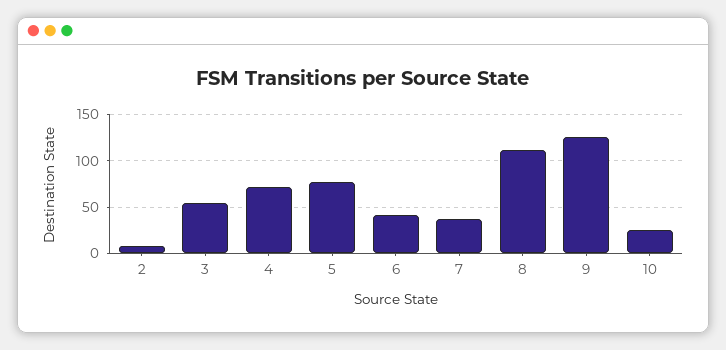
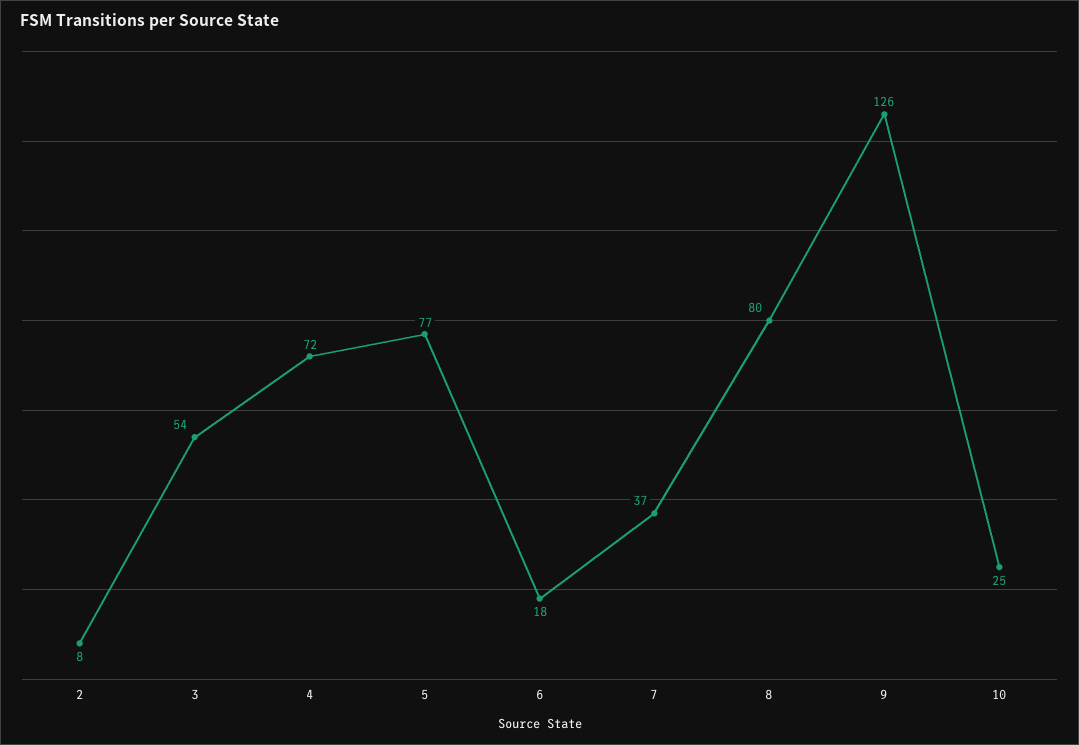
  {
    "2": 8,
    "3": 54,
    "4": 72,
    "5": 77,
-   "6": 40,
+   "6": 18,
    "7": 37,
-   "8": 110,
+   "8": 80,
    "9": 126,
    "10": 25
  }

